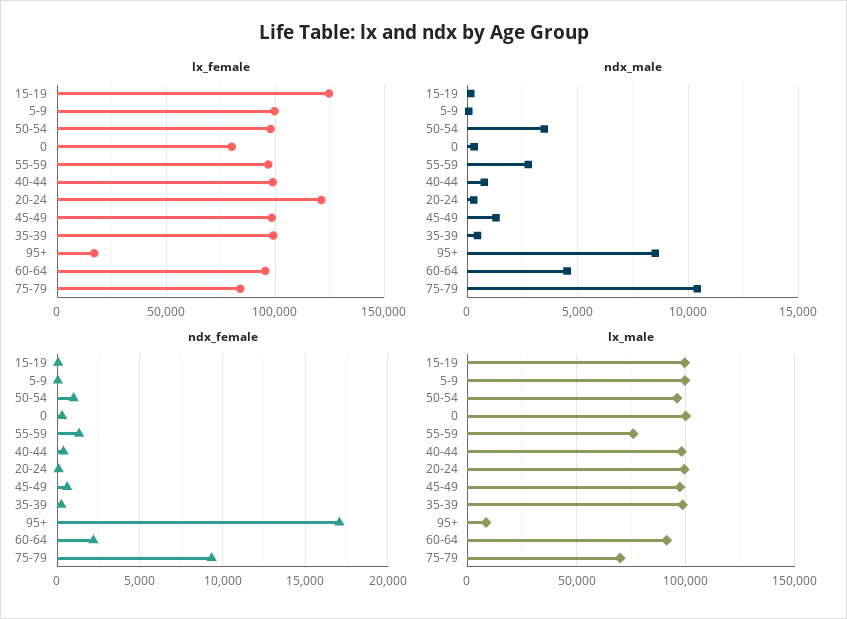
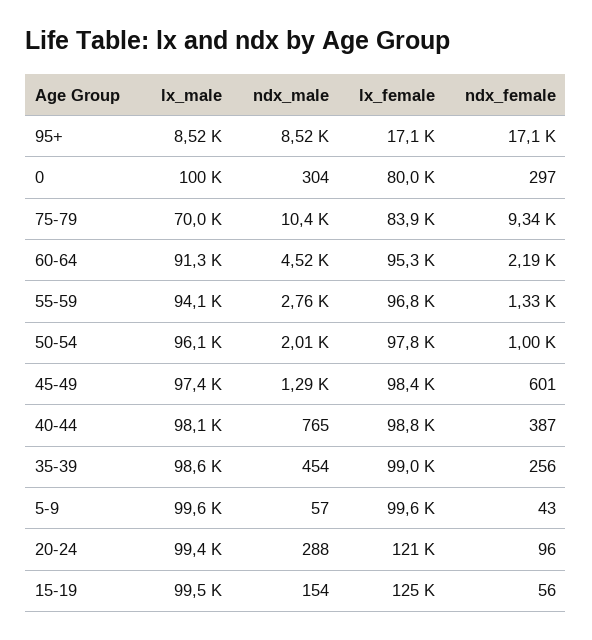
  {
    "lx_female": {
      "15-19": 125000,
      "5-9": 99600,
      "50-54": 97800,
      "0": 80000,
      "55-59": 96800,
      "40-44": 98800,
      "20-24": 121000,
      "45-49": 98400,
      "35-39": 99000,
      "95+": 17100,
      "60-64": 95300,
      "75-79": 83900
    },
    "ndx_male": {
      "15-19": 154,
      "5-9": 57,
-     "50-54": 3500,
+     "50-54": 2010,
      "0": 304,
      "55-59": 2760,
      "40-44": 765,
      "20-24": 288,
      "45-49": 1290,
      "35-39": 454,
      "95+": 8520,
      "60-64": 4520,
      "75-79": 10400
    },
    "ndx_female": {
      "15-19": 56,
      "5-9": 43,
      "50-54": 1000,
      "0": 297,
      "55-59": 1330,
      "40-44": 387,
      "20-24": 96,
      "45-49": 601,
      "35-39": 256,
      "95+": 17100,
      "60-64": 2190,
      "75-79": 9340
    },
    "lx_male": {
      "15-19": 99500,
      "5-9": 99600,
      "50-54": 96100,
      "0": 100000,
-     "55-59": 75000,
+     "55-59": 94100,
      "40-44": 98100,
      "20-24": 99400,
      "45-49": 97400,
      "35-39": 98600,
      "95+": 8520,
      "60-64": 91300,
      "75-79": 70000
    }
  }

